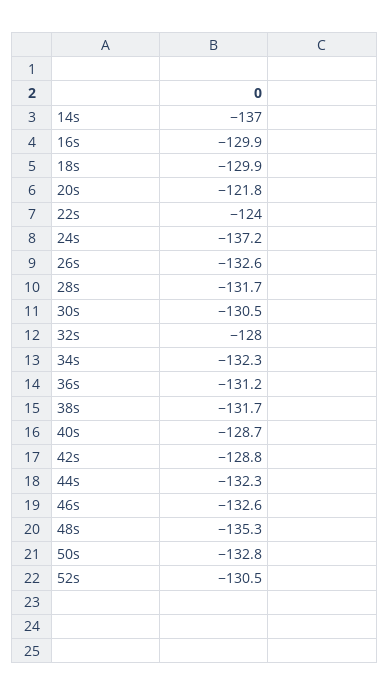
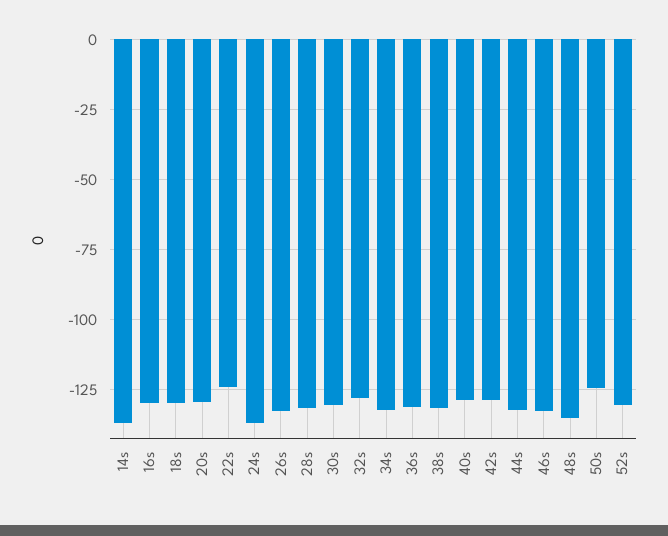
  {
    "14s": -137,
    "16s": -129.9,
    "18s": -129.9,
-   "20s": -121.8,
+   "20s": -130,
    "22s": -124,
    "24s": -137.2,
    "26s": -132.6,
    "28s": -131.7,
    "30s": -130.5,
    "32s": -128,
    "34s": -132.3,
    "36s": -131.2,
    "38s": -131.7,
    "40s": -128.7,
    "42s": -128.8,
    "44s": -132.3,
    "46s": -132.6,
    "48s": -135.3,
-   "50s": -132.8,
+   "50s": -125,
    "52s": -130.5
  }

